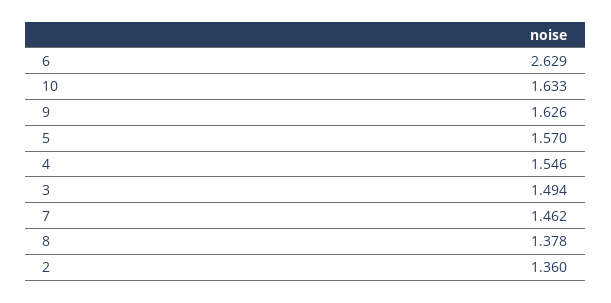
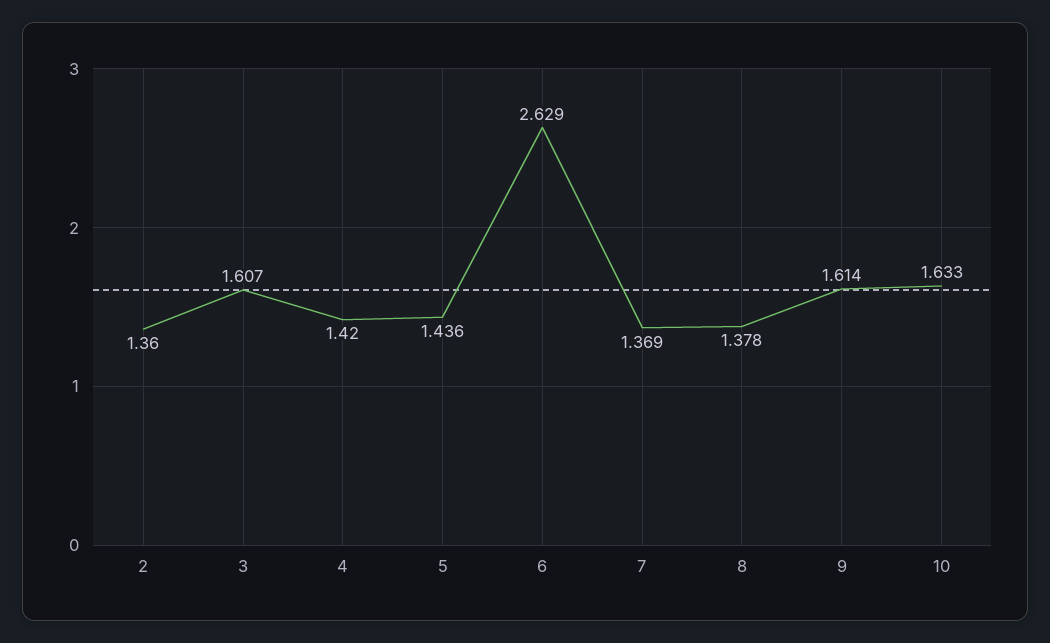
  {
    "6": 2.629,
    "10": 1.633,
-   "9": 1.626,
+   "9": 1.614,
-   "5": 1.57,
+   "5": 1.436,
-   "4": 1.546,
+   "4": 1.42,
-   "3": 1.494,
+   "3": 1.607,
-   "7": 1.462,
+   "7": 1.369,
    "8": 1.378,
    "2": 1.36
  }

